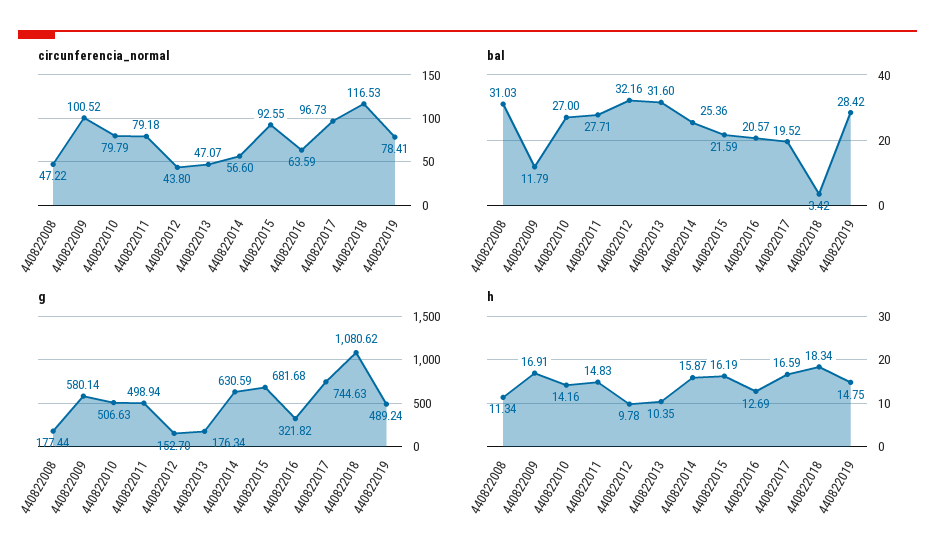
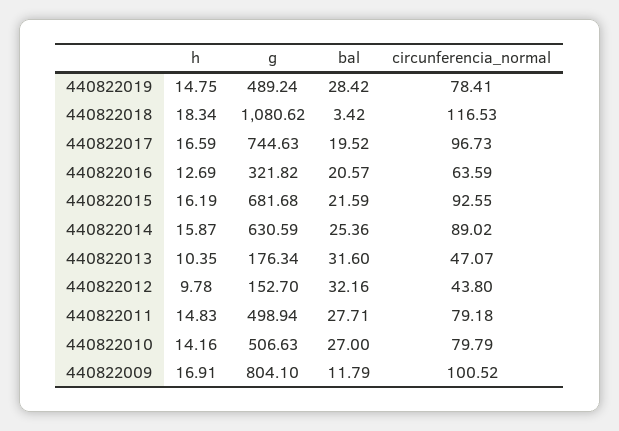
  {
    "circunferencia_normal": {
-     "440822008": 47.22,
      "440822009": 100.52,
      "440822010": 79.79,
      "440822011": 79.18,
      "440822012": 43.8,
      "440822013": 47.07,
-     "440822014": 56.6,
+     "440822014": 89.02,
      "440822015": 92.55,
      "440822016": 63.59,
      "440822017": 96.73,
      "440822018": 116.53,
      "440822019": 78.41
    },
    "bal": {
-     "440822008": 31.03,
      "440822009": 11.79,
      "440822010": 27,
      "440822011": 27.71,
      "440822012": 32.16,
      "440822013": 31.6,
      "440822014": 25.36,
      "440822015": 21.59,
      "440822016": 20.57,
      "440822017": 19.52,
      "440822018": 3.42,
      "440822019": 28.42
    },
    "g": {
-     "440822008": 177.44,
-     "440822009": 580.14,
+     "440822009": 804.1,
      "440822010": 506.63,
      "440822011": 498.94,
      "440822012": 152.7,
      "440822013": 176.34,
      "440822014": 630.59,
      "440822015": 681.68,
      "440822016": 321.82,
      "440822017": 744.63,
      "440822018": 1080.62,
      "440822019": 489.24
    },
    "h": {
-     "440822008": 11.34,
      "440822009": 16.91,
      "440822010": 14.16,
      "440822011": 14.83,
      "440822012": 9.78,
      "440822013": 10.35,
      "440822014": 15.87,
      "440822015": 16.19,
      "440822016": 12.69,
      "440822017": 16.59,
      "440822018": 18.34,
      "440822019": 14.75
    }
  }

